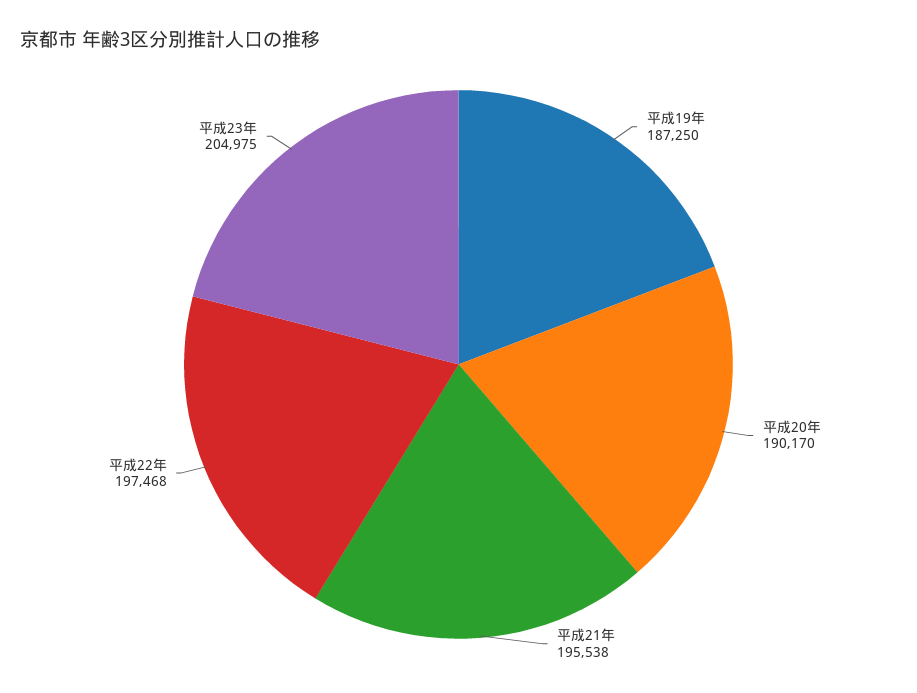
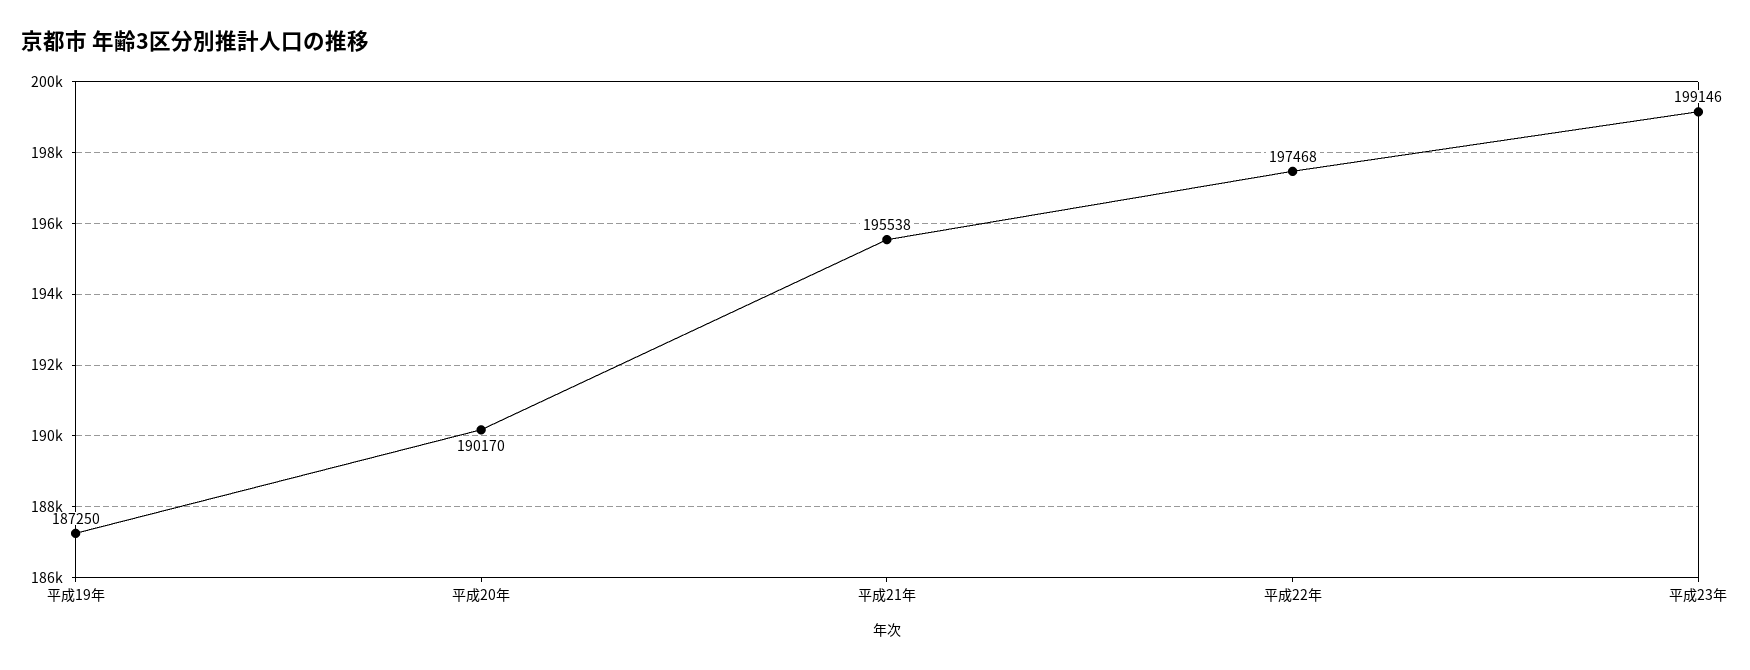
  {
    "平成19年": 187250,
    "平成20年": 190170,
    "平成21年": 195538,
    "平成22年": 197468,
-   "平成23年": 204975
+   "平成23年": 199146
  }

